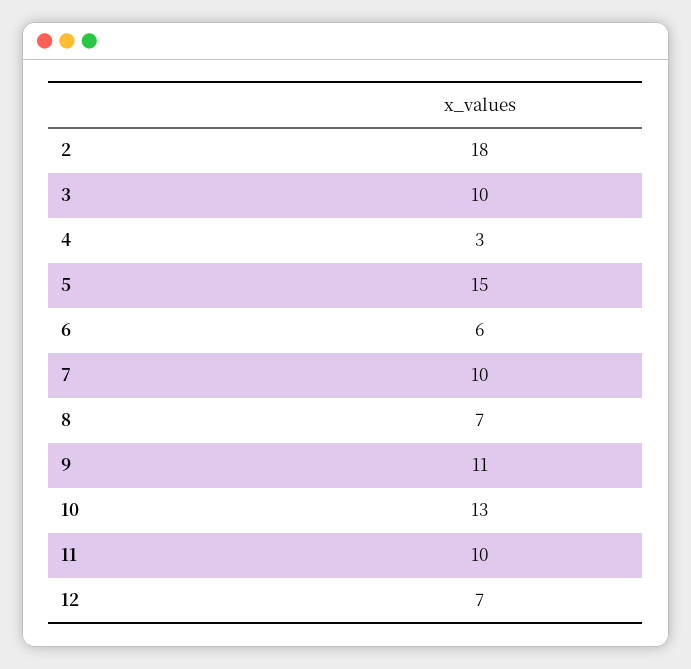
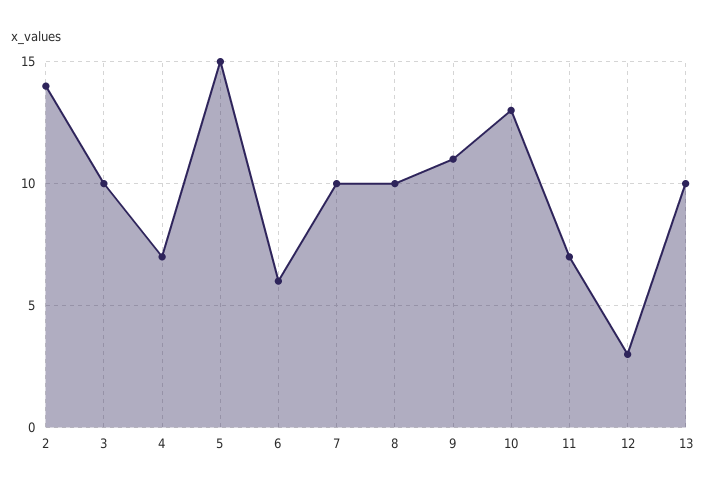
  {
-   "2": 18,
+   "2": 14,
    "3": 10,
-   "4": 3,
+   "4": 7,
    "5": 15,
    "6": 6,
    "7": 10,
-   "8": 7,
+   "8": 10,
    "9": 11,
    "10": 13,
-   "11": 10,
+   "11": 7,
-   "12": 7
+   "12": 3,
+   "13": 10
  }

